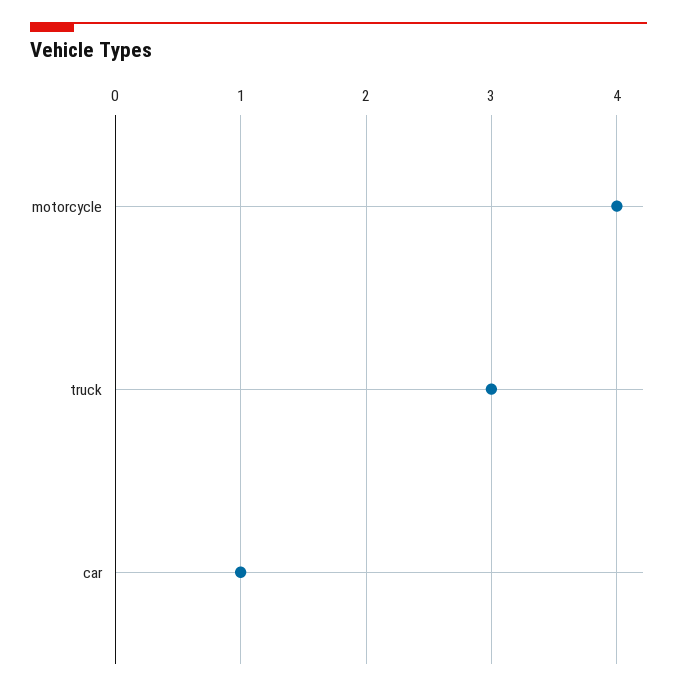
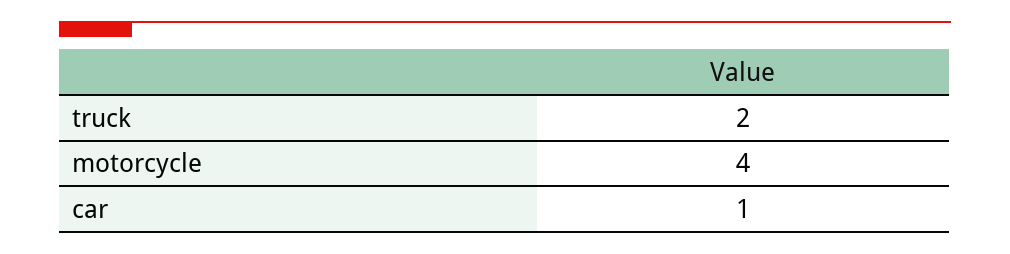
  {
    "motorcycle": 4,
-   "truck": 3,
+   "truck": 2,
    "car": 1
  }

